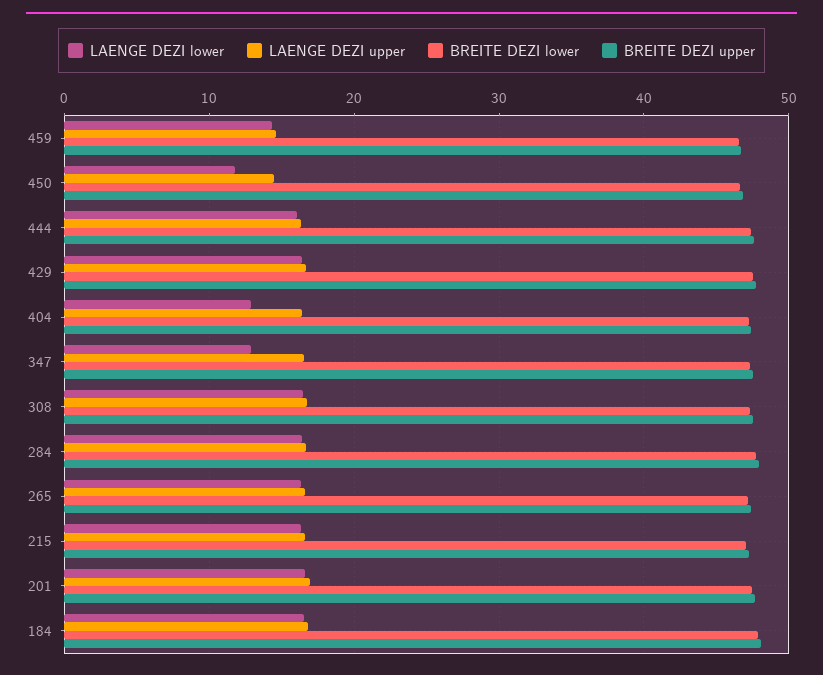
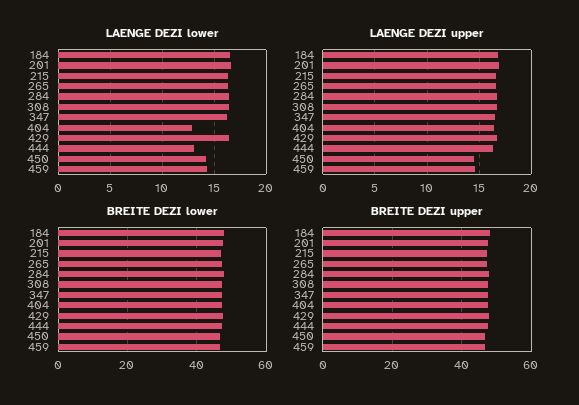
  {
    "LAENGE DEZI lower": {
      "459": 14,
-     "450": 12,
+     "450": 14,
-     "444": 16,
+     "444": 13,
      "429": 16,
      "404": 13,
-     "347": 13,
+     "347": 16,
      "308": 16,
      "284": 16,
      "265": 16,
      "215": 16,
      "201": 17,
      "184": 17
    },
    "LAENGE DEZI upper": {
      "459": 15,
      "450": 14,
      "444": 16,
      "429": 17,
      "404": 16,
      "347": 17,
      "308": 17,
      "284": 17,
      "265": 17,
      "215": 17,
      "201": 17,
      "184": 17
    },
    "BREITE DEZI lower": {
      "459": 47,
      "450": 47,
      "444": 47,
      "429": 48,
      "404": 47,
      "347": 47,
      "308": 47,
      "284": 48,
      "265": 47,
      "215": 47,
      "201": 47,
      "184": 48
    },
    "BREITE DEZI upper": {
      "459": 47,
      "450": 47,
      "444": 48,
      "429": 48,
      "404": 47,
      "347": 48,
      "308": 48,
      "284": 48,
      "265": 47,
      "215": 47,
      "201": 48,
      "184": 48
    }
  }

